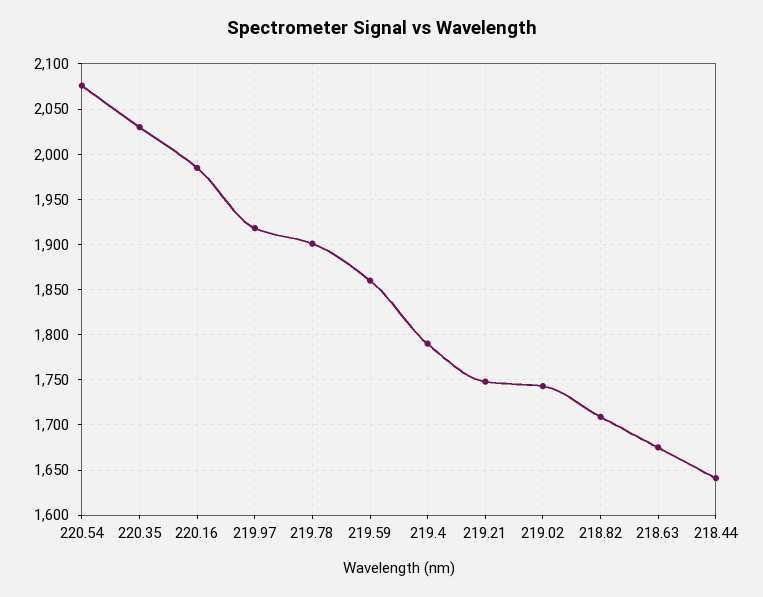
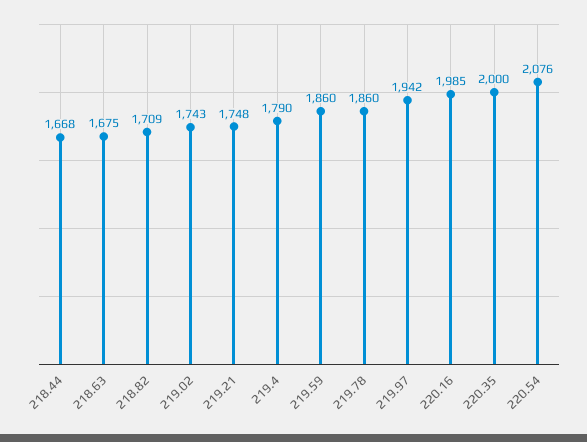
  {
    "220.54": 2076,
-   "220.35": 2030,
+   "220.35": 2000,
    "220.16": 1985,
-   "219.97": 1920,
+   "219.97": 1942,
-   "219.78": 1900,
+   "219.78": 1860,
    "219.59": 1860,
    "219.4": 1790,
    "219.21": 1748,
    "219.02": 1743,
    "218.82": 1709,
    "218.63": 1675,
-   "218.44": 1640
+   "218.44": 1668
  }

